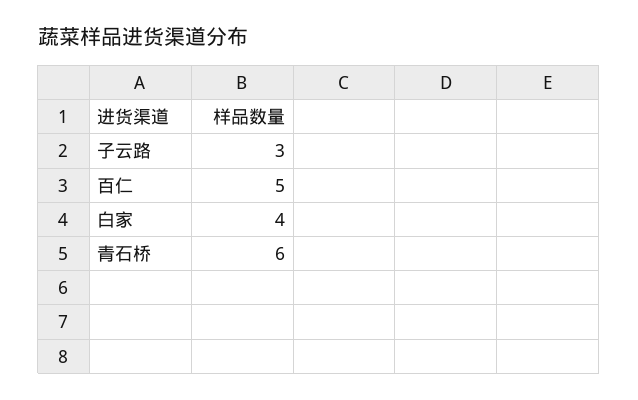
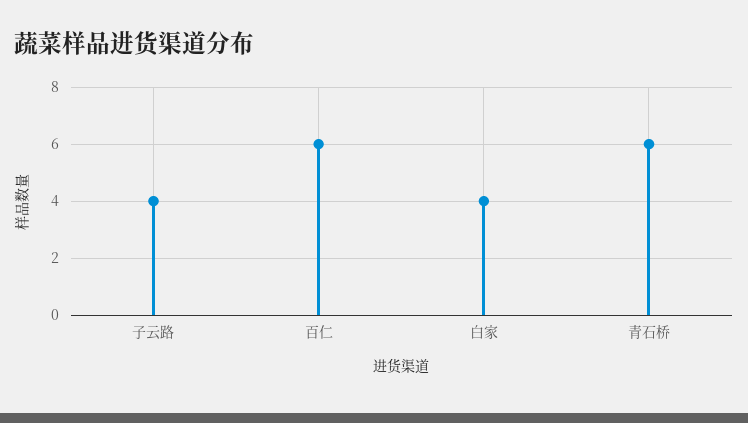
  {
-   "子云路": 3,
+   "子云路": 4,
-   "百仁": 5,
+   "百仁": 6,
    "白家": 4,
    "青石桥": 6
  }

